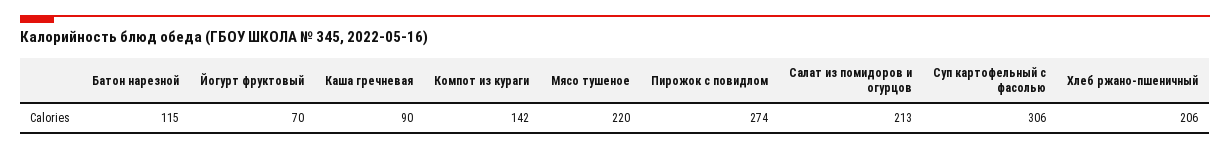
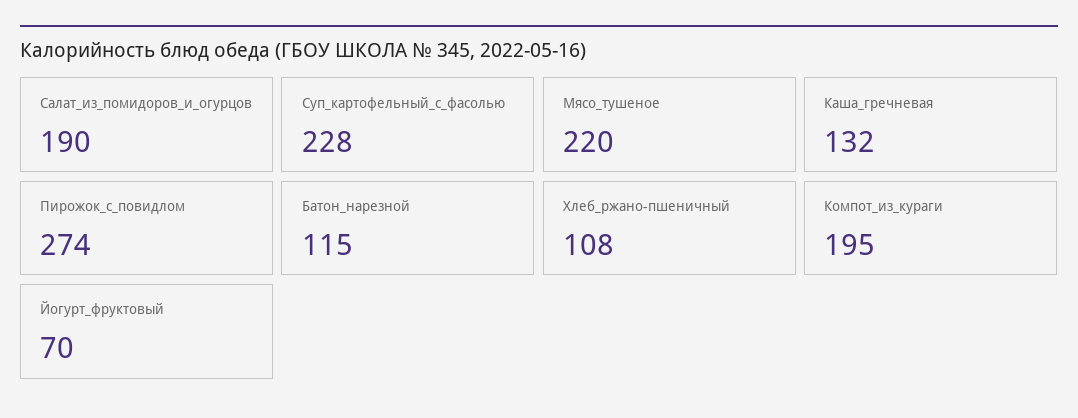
  {
    "Батон нарезной": 115,
    "Йогурт фруктовый": 70,
-   "Каша гречневая": 90,
+   "Каша гречневая": 132,
-   "Компот из кураги": 142,
+   "Компот из кураги": 195,
    "Мясо тушеное": 220,
    "Пирожок с повидлом": 274,
-   "Салат из помидоров и огурцов": 213,
+   "Салат из помидоров и огурцов": 190,
-   "Суп картофельный с фасолью": 306,
+   "Суп картофельный с фасолью": 228,
-   "Хлеб ржано-пшеничный": 206
+   "Хлеб ржано-пшеничный": 108
  }

